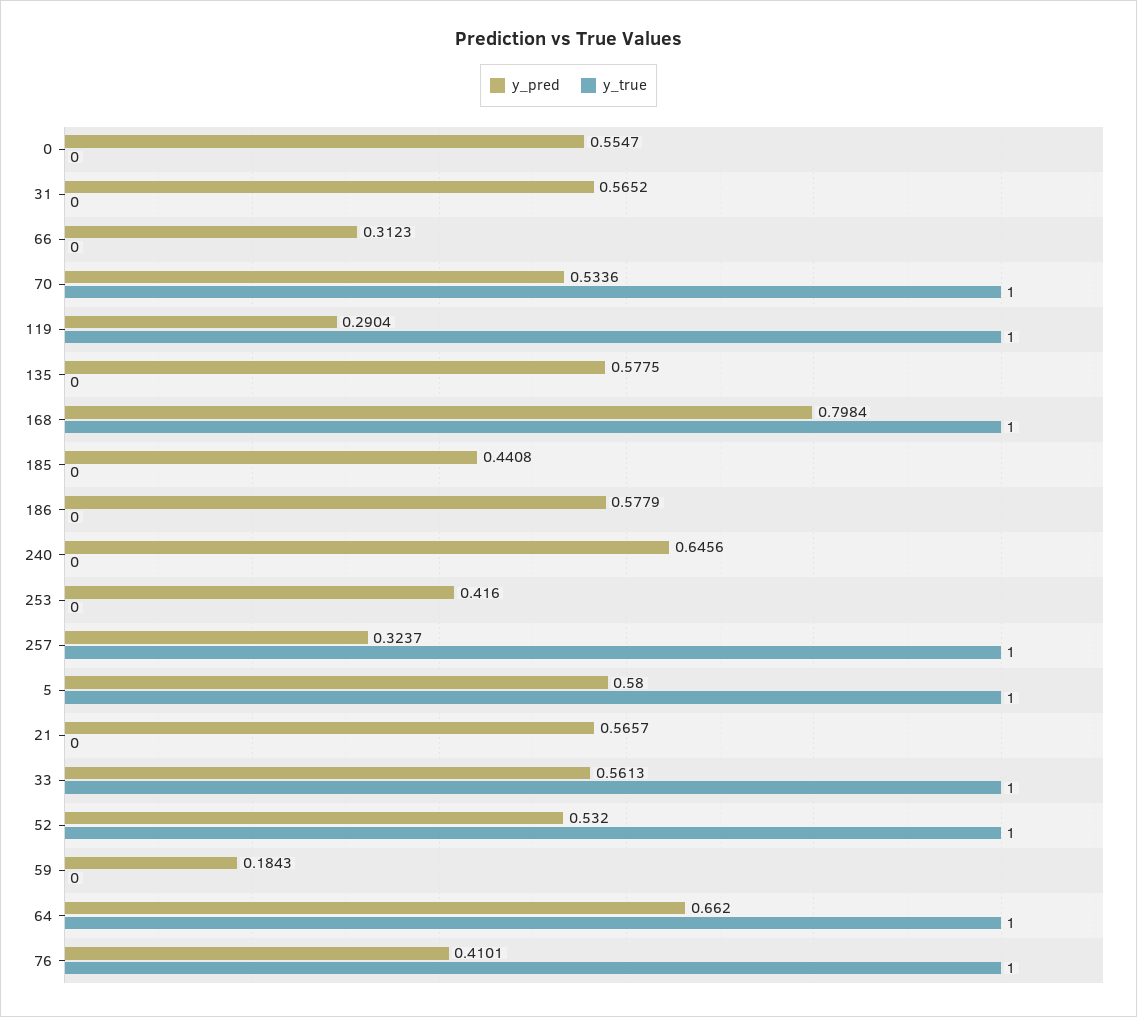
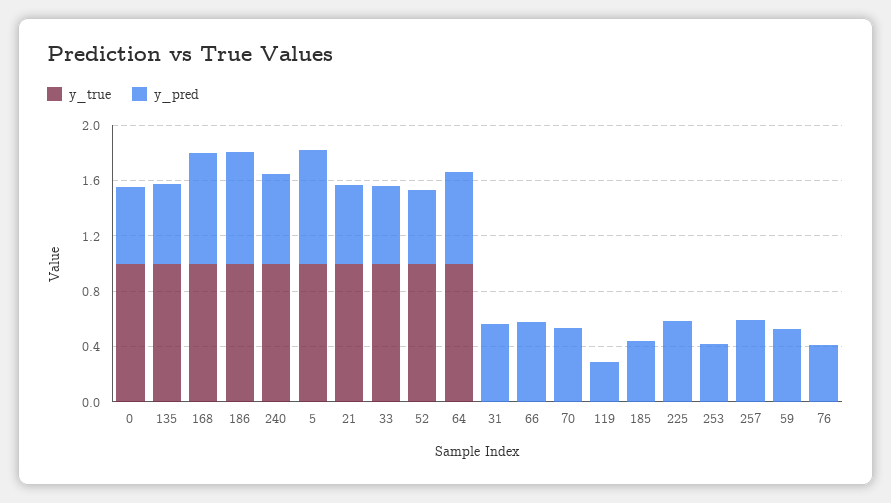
  {
    "y_pred": {
      "0": 0.5547,
      "31": 0.5652,
-     "66": 0.3123,
+     "66": 0.6,
      "70": 0.5336,
      "119": 0.2904,
      "135": 0.5775,
      "168": 0.7984,
      "185": 0.4408,
-     "186": 0.5779,
+     "186": 0.8,
      "240": 0.6456,
      "253": 0.416,
-     "257": 0.3237,
+     "257": 0.6,
-     "5": 0.58,
+     "5": 0.8,
      "21": 0.5657,
      "33": 0.5613,
      "52": 0.532,
-     "59": 0.1843,
+     "59": 0.5,
      "64": 0.662,
-     "76": 0.4101
+     "76": 0.4101,
+     "225": 0.6
    },
    "y_true": {
-     "0": 0,
+     "0": 1,
      "31": 0,
      "66": 0,
-     "70": 1,
+     "70": 0,
-     "119": 1,
+     "119": 0,
-     "135": 0,
+     "135": 1,
      "168": 1,
      "185": 0,
-     "186": 0,
+     "186": 1,
-     "240": 0,
+     "240": 1,
      "253": 0,
-     "257": 1,
+     "257": 0,
      "5": 1,
-     "21": 0,
+     "21": 1,
      "33": 1,
      "52": 1,
      "59": 0,
      "64": 1,
-     "76": 1
+     "76": 0,
+     "225": 0
    }
  }

